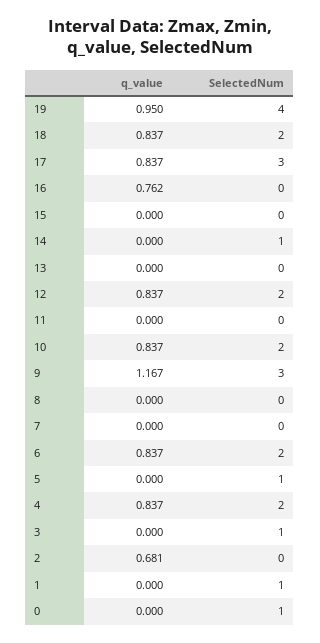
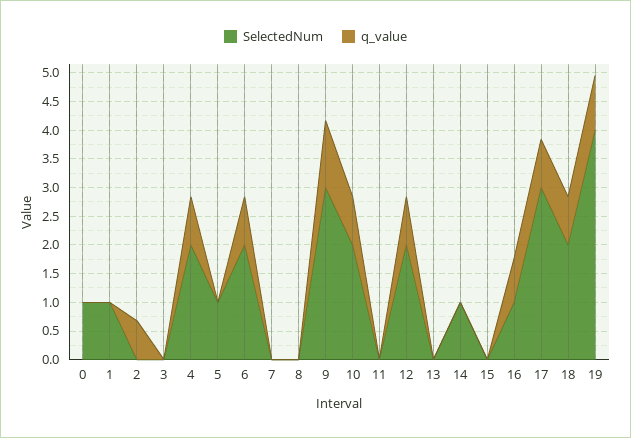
  {
    "q_value": {
      "19": 0.95,
      "18": 0.837,
      "17": 0.837,
      "16": 0.762,
      "15": 0,
      "14": 0,
      "13": 0,
      "12": 0.837,
      "11": 0,
      "10": 0.837,
      "9": 1.167,
      "8": 0,
      "7": 0,
      "6": 0.837,
      "5": 0,
      "4": 0.837,
      "3": 0,
      "2": 0.681,
      "1": 0,
      "0": 0
    },
    "SelectedNum": {
      "19": 4,
      "18": 2,
      "17": 3,
-     "16": 0,
+     "16": 1,
      "15": 0,
      "14": 1,
      "13": 0,
      "12": 2,
      "11": 0,
      "10": 2,
      "9": 3,
      "8": 0,
      "7": 0,
      "6": 2,
      "5": 1,
      "4": 2,
-     "3": 1,
+     "3": 0,
      "2": 0,
      "1": 1,
      "0": 1
    }
  }

